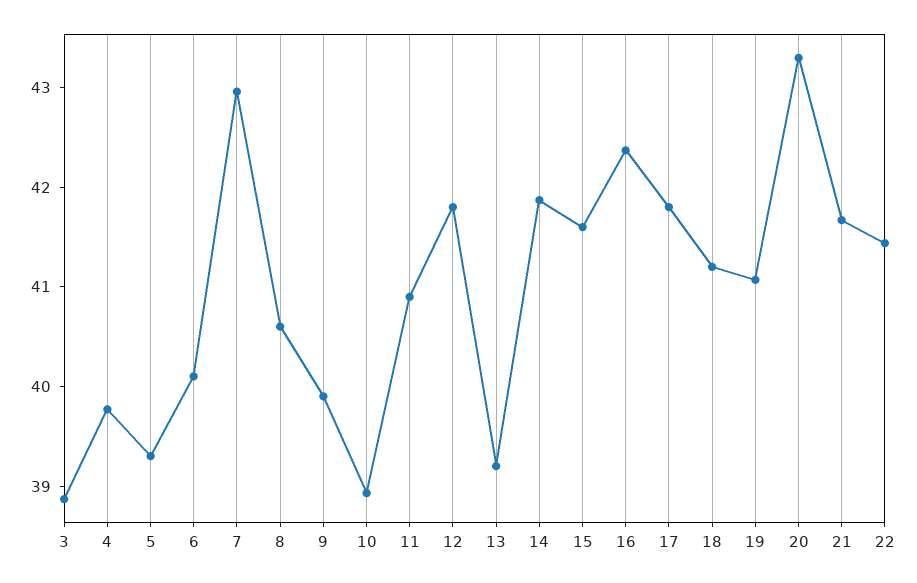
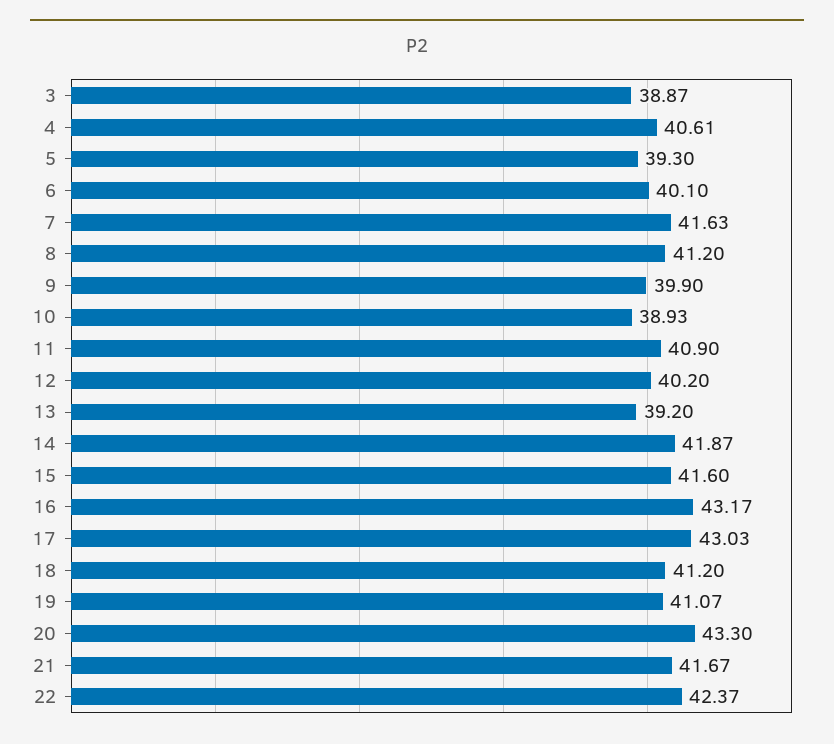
  {
    "3": 38.87,
-   "4": 39.8,
+   "4": 40.61,
    "5": 39.3,
    "6": 40.1,
-   "7": 43,
+   "7": 41.63,
-   "8": 40.6,
+   "8": 41.2,
    "9": 39.9,
    "10": 38.93,
    "11": 40.9,
-   "12": 41.8,
+   "12": 40.2,
    "13": 39.2,
    "14": 41.87,
    "15": 41.6,
-   "16": 42.4,
+   "16": 43.17,
-   "17": 41.8,
+   "17": 43.03,
    "18": 41.2,
    "19": 41.07,
    "20": 43.3,
    "21": 41.67,
-   "22": 41.4
+   "22": 42.37
  }

